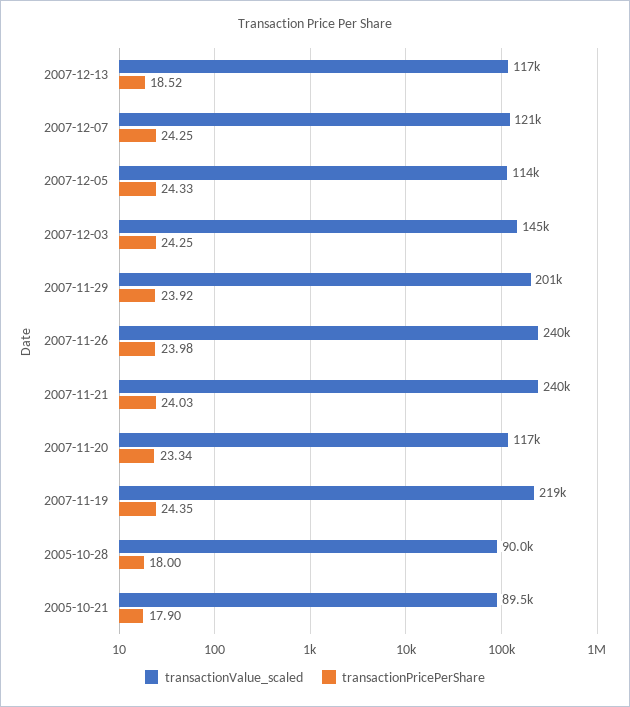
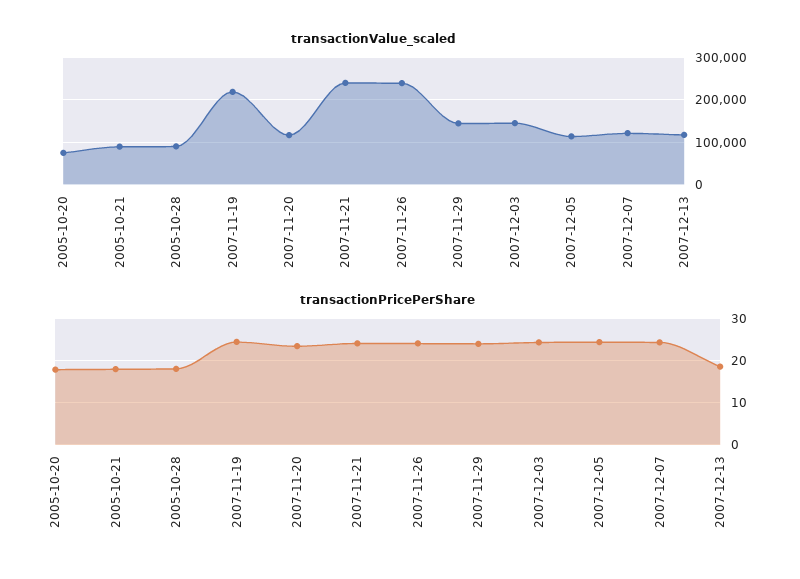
  {
    "transactionValue_scaled": {
      "2007-12-13": 117000,
      "2007-12-07": 121000,
      "2007-12-05": 114000,
      "2007-12-03": 145000,
-     "2007-11-29": 201000,
+     "2007-11-29": 140000,
      "2007-11-26": 240000,
      "2007-11-21": 240000,
      "2007-11-20": 117000,
      "2007-11-19": 219000,
      "2005-10-28": 90000,
-     "2005-10-21": 89500
+     "2005-10-21": 89500,
+     "2005-10-20": 80000
    },
    "transactionPricePerShare": {
      "2007-12-13": 18.52,
      "2007-12-07": 24.25,
      "2007-12-05": 24.33,
      "2007-12-03": 24.25,
      "2007-11-29": 23.92,
      "2007-11-26": 23.98,
      "2007-11-21": 24.03,
      "2007-11-20": 23.34,
      "2007-11-19": 24.35,
      "2005-10-28": 18,
-     "2005-10-21": 17.9
+     "2005-10-21": 17.9,
+     "2005-10-20": 18
    }
  }

